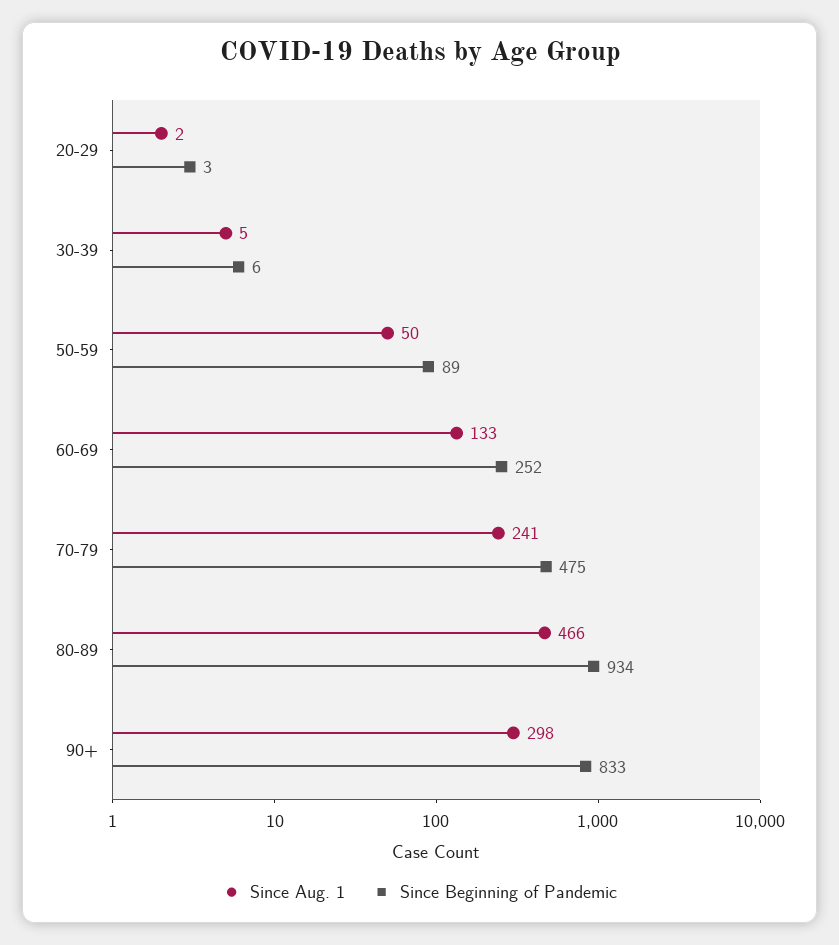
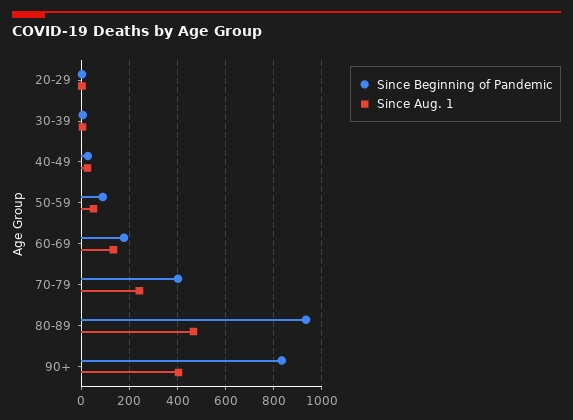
  {
    "Since Aug. 1": {
      "20-29": 2,
      "30-39": 5,
      "50-59": 50,
      "60-69": 133,
      "70-79": 241,
      "80-89": 466,
-     "90+": 298
+     "90+": 400,
+     "40-49": 25
    },
    "Since Beginning of Pandemic": {
      "20-29": 3,
      "30-39": 6,
      "50-59": 89,
-     "60-69": 252,
+     "60-69": 175,
-     "70-79": 475,
+     "70-79": 400,
      "80-89": 934,
-     "90+": 833
+     "90+": 833,
+     "40-49": 25
    }
  }

